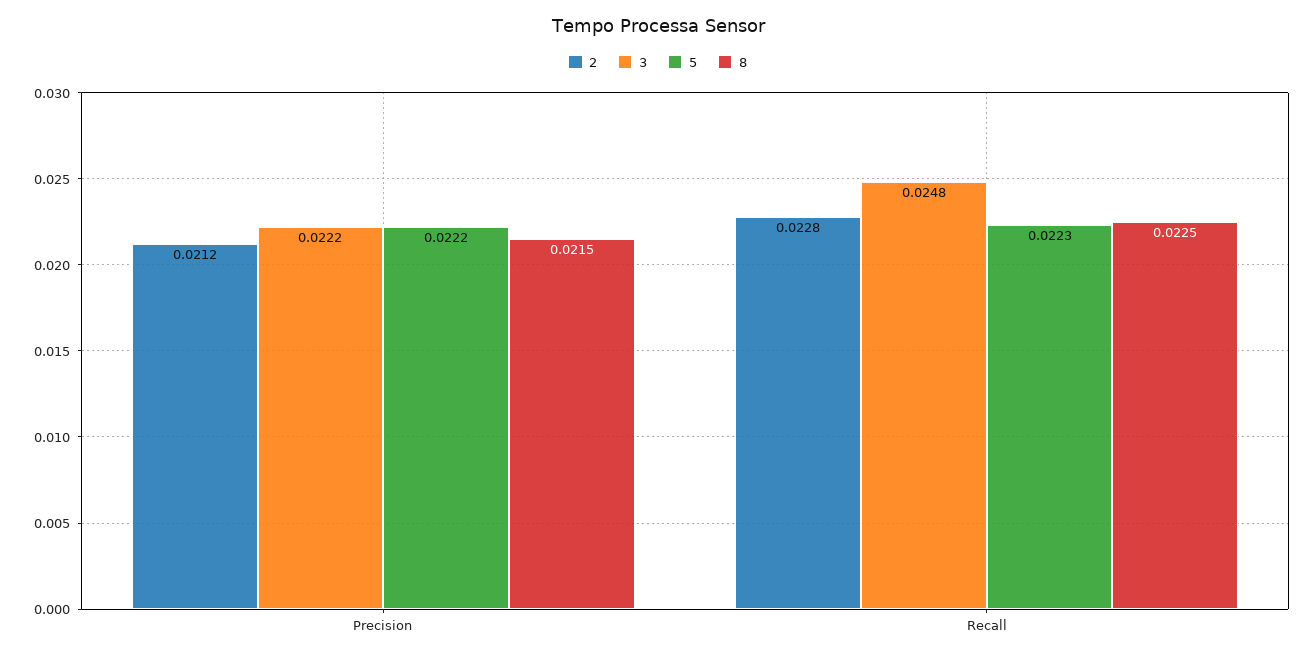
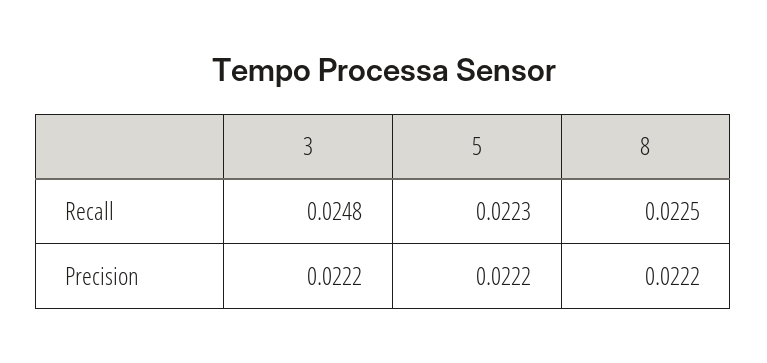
  {
-   "2": {
-     "Precision": 0.0212,
-     "Recall": 0.0228
-   },
    "3": {
      "Precision": 0.0222,
      "Recall": 0.0248
    },
    "5": {
      "Precision": 0.0222,
      "Recall": 0.0223
    },
    "8": {
-     "Precision": 0.0215,
+     "Precision": 0.0222,
      "Recall": 0.0225
    }
  }

